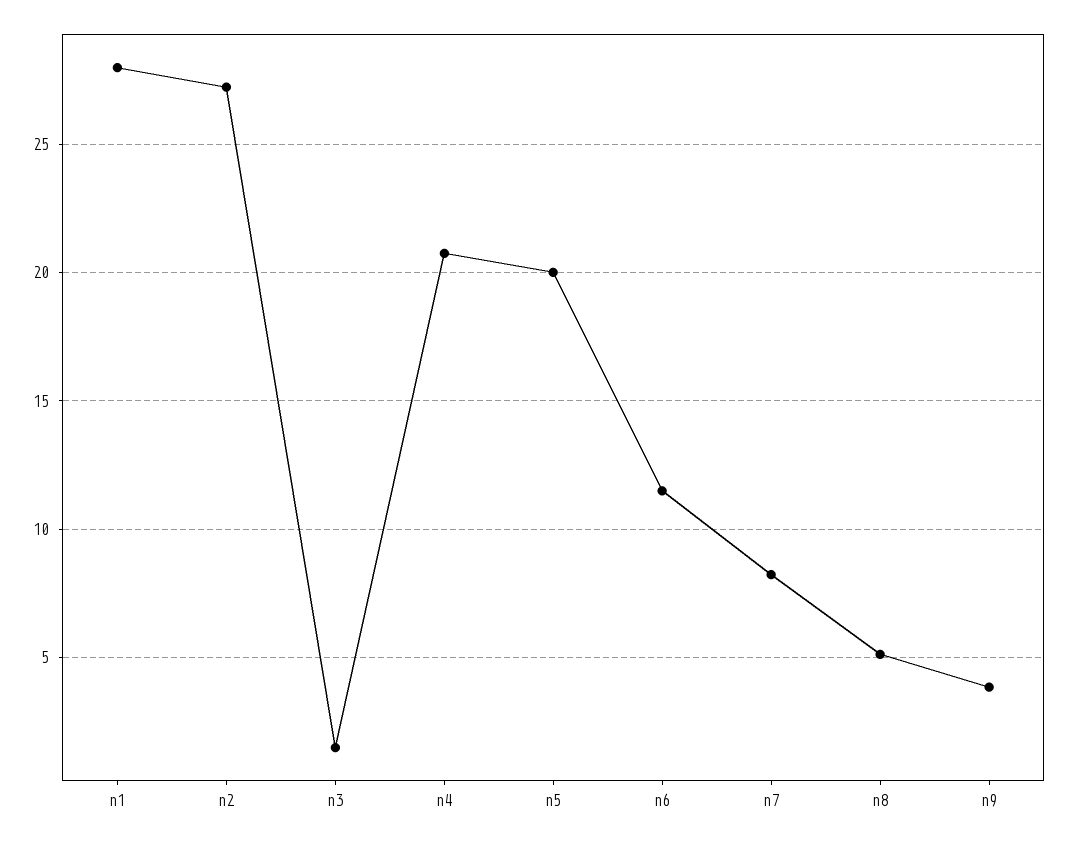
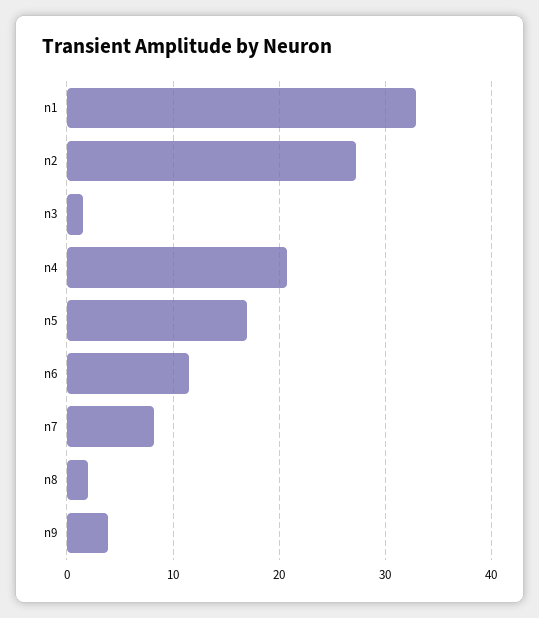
  {
-   "n1": 28,
+   "n1": 33,
    "n2": 27,
    "n3": 1.5,
    "n4": 21,
-   "n5": 20,
+   "n5": 17,
    "n6": 11.5,
    "n7": 8,
-   "n8": 5,
+   "n8": 2,
    "n9": 4
  }

